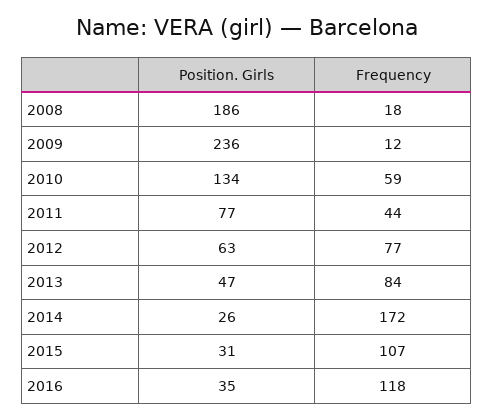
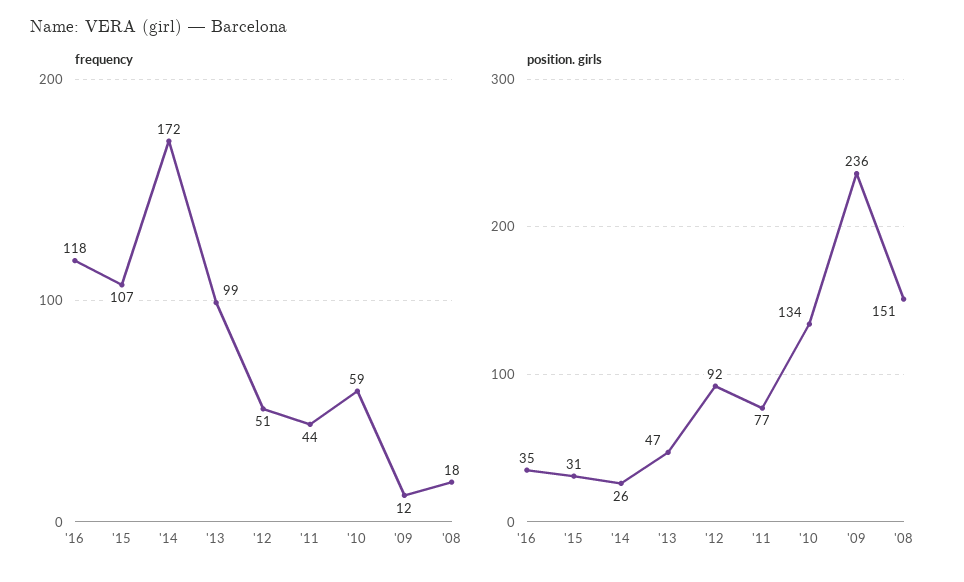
  {
    "Position. Girls": {
-     "2008": 186,
+     "2008": 151,
      "2009": 236,
      "2010": 134,
      "2011": 77,
-     "2012": 63,
+     "2012": 92,
      "2013": 47,
      "2014": 26,
      "2015": 31,
      "2016": 35
    },
    "Frequency": {
      "2008": 18,
      "2009": 12,
      "2010": 59,
      "2011": 44,
-     "2012": 77,
+     "2012": 51,
-     "2013": 84,
+     "2013": 99,
      "2014": 172,
      "2015": 107,
      "2016": 118
    }
  }

